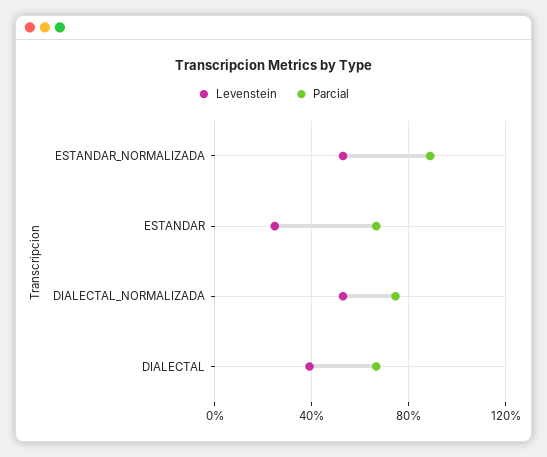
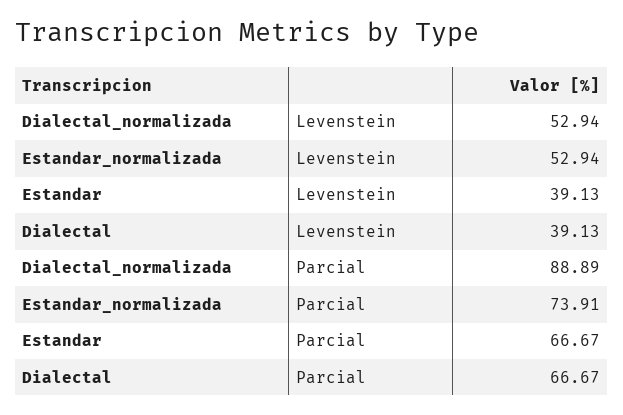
  {
    "Levenstein": {
      "ESTANDAR_NORMALIZADA": 52.94,
-     "ESTANDAR": 25,
+     "ESTANDAR": 39.13,
      "DIALECTAL_NORMALIZADA": 52.94,
      "DIALECTAL": 39.13
    },
    "Parcial": {
-     "ESTANDAR_NORMALIZADA": 90,
+     "ESTANDAR_NORMALIZADA": 73.91,
      "ESTANDAR": 66.67,
-     "DIALECTAL_NORMALIZADA": 75,
+     "DIALECTAL_NORMALIZADA": 88.89,
      "DIALECTAL": 66.67
    }
  }

